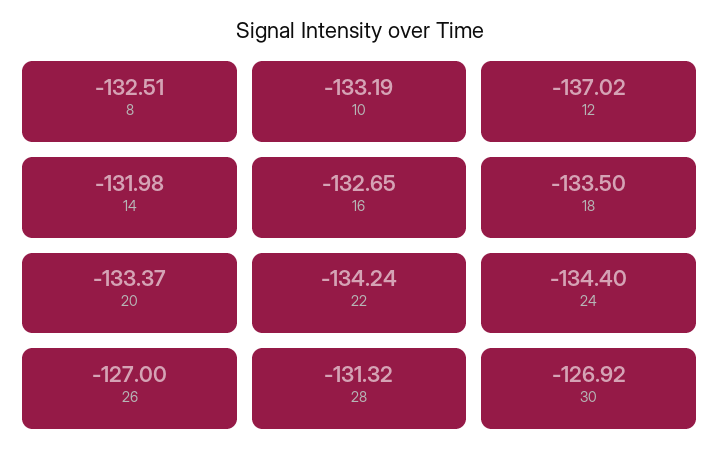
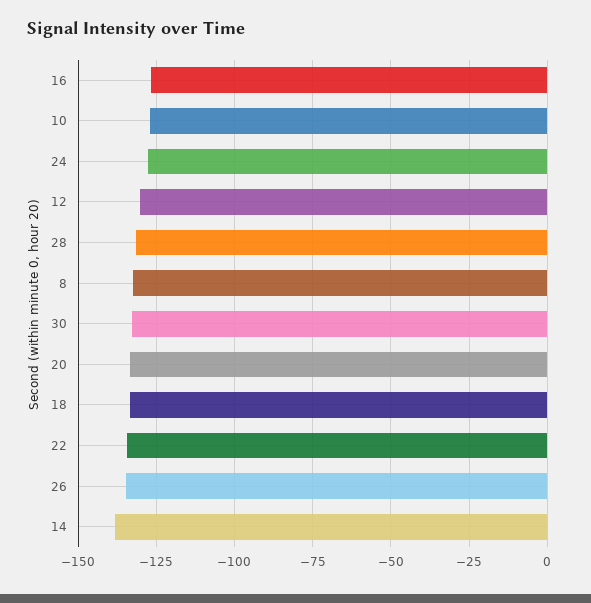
  {
    "8": -132.51,
-   "10": -133.19,
+   "10": -127.5,
-   "12": -137.02,
+   "12": -130,
-   "14": -131.98,
+   "14": -137.5,
-   "16": -132.65,
+   "16": -127.5,
    "18": -133.5,
    "20": -133.37,
    "22": -134.24,
-   "24": -134.4,
+   "24": -127.5,
-   "26": -127,
+   "26": -135,
    "28": -131.32,
-   "30": -126.92
+   "30": -132.5
  }

